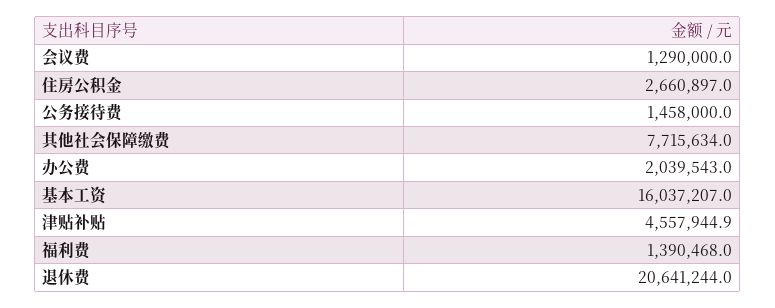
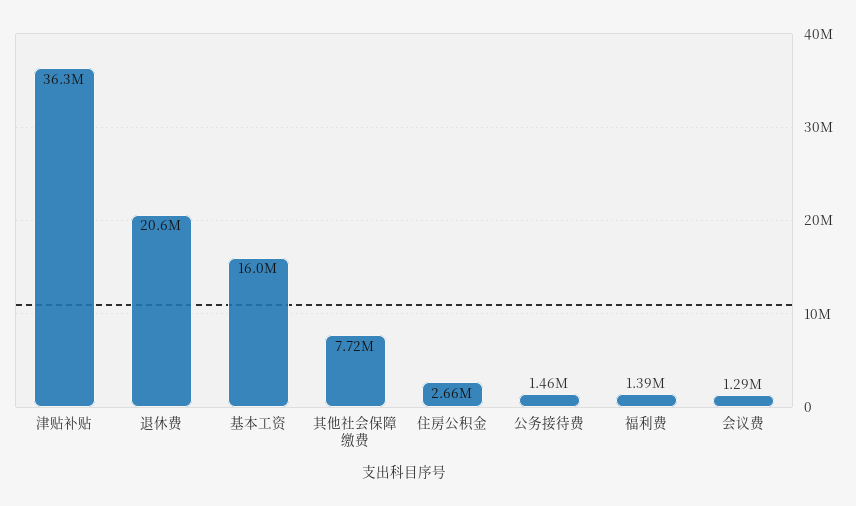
  {
    "会议费": 1290000,
    "住房公积金": 2660897,
    "公务接待费": 1458000,
    "其他社会保障缴费": 7715634,
-   "办公费": 2039543,
    "基本工资": 16037207,
-   "津贴补贴": 4557944.9,
+   "津贴补贴": 36300000,
    "福利费": 1390468,
    "退休费": 20641244
  }

